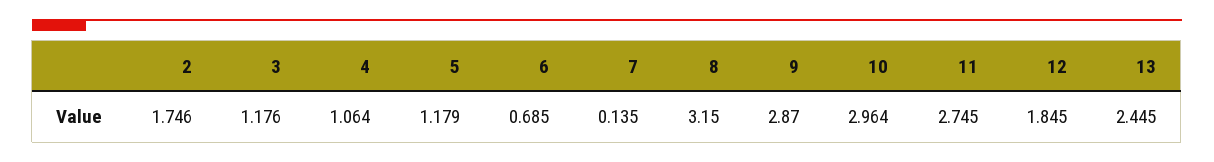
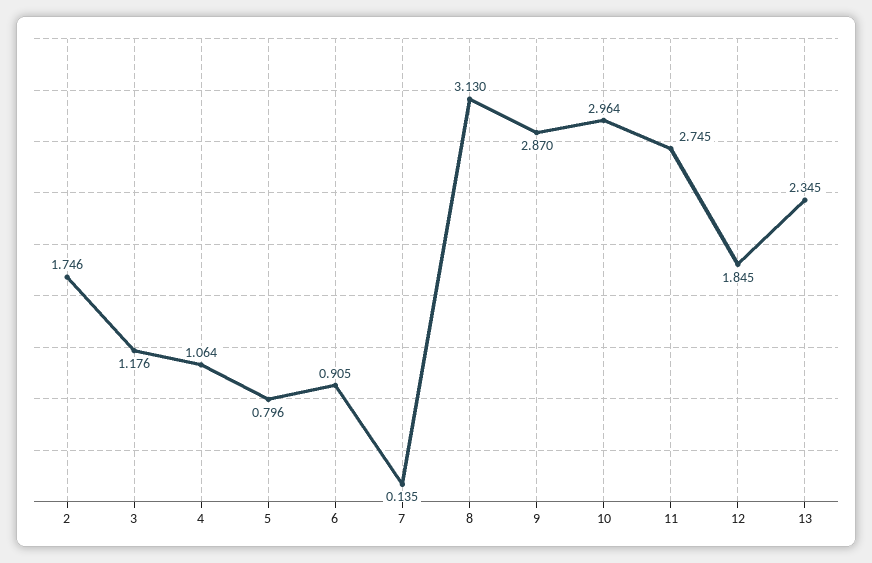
  {
    "2": 1.746,
    "3": 1.176,
    "4": 1.064,
-   "5": 1.179,
+   "5": 0.796,
-   "6": 0.685,
+   "6": 0.905,
    "7": 0.135,
-   "8": 3.15,
+   "8": 3.13,
    "9": 2.87,
    "10": 2.964,
    "11": 2.745,
    "12": 1.845,
-   "13": 2.445
+   "13": 2.345
  }

